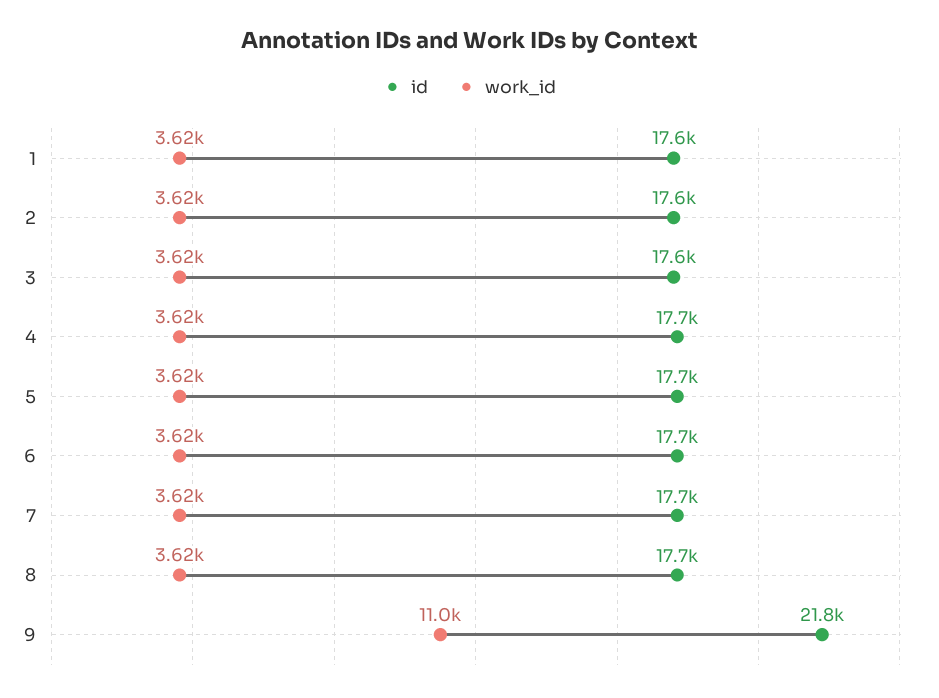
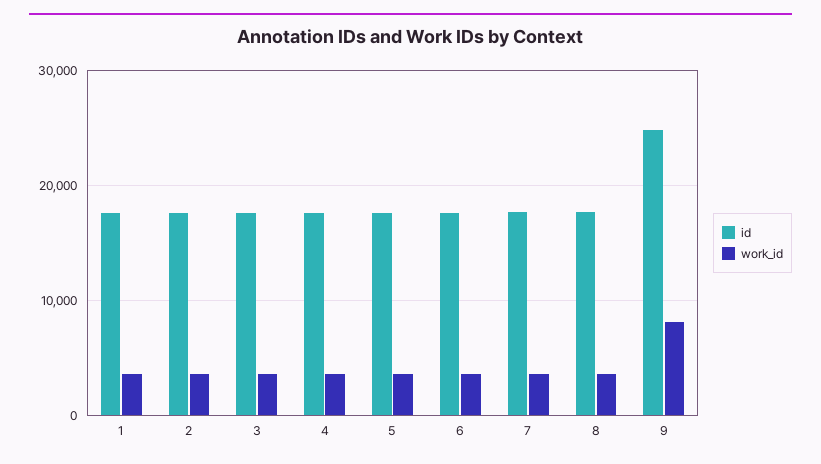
  {
    "id": {
      "1": 17600,
      "2": 17600,
      "3": 17600,
      "4": 17700,
      "5": 17700,
      "6": 17700,
      "7": 17700,
      "8": 17700,
-     "9": 21800
+     "9": 25000
    },
    "work_id": {
      "1": 3620,
      "2": 3620,
      "3": 3620,
      "4": 3620,
      "5": 3620,
      "6": 3620,
      "7": 3620,
      "8": 3620,
-     "9": 11000
+     "9": 8000
    }
  }

